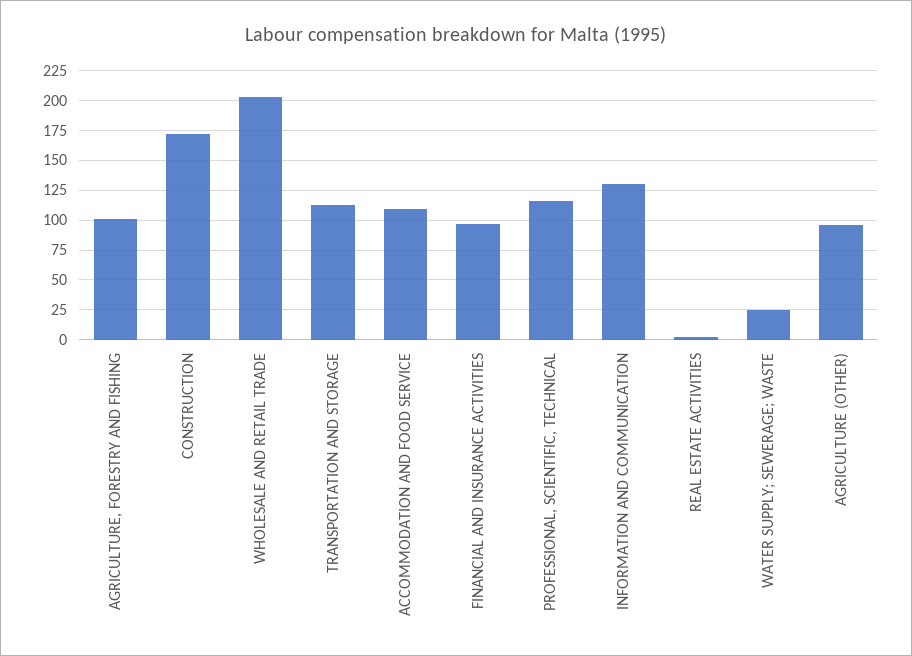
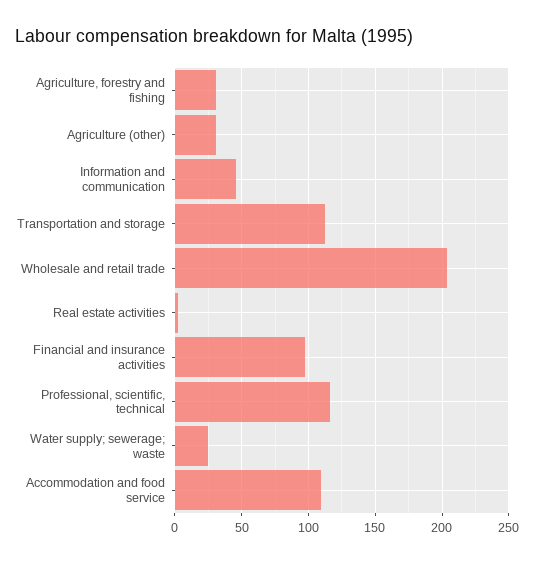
  {
-   "AGRICULTURE, FORESTRY AND FISHING": 100,
+   "AGRICULTURE, FORESTRY AND FISHING": 30,
-   "CONSTRUCTION": 175,
    "WHOLESALE AND RETAIL TRADE": 205,
    "TRANSPORTATION AND STORAGE": 110,
    "ACCOMMODATION AND FOOD SERVICE": 110,
    "FINANCIAL AND INSURANCE ACTIVITIES": 95,
    "PROFESSIONAL, SCIENTIFIC, TECHNICAL": 115,
-   "INFORMATION AND COMMUNICATION": 125,
+   "INFORMATION AND COMMUNICATION": 45,
    "REAL ESTATE ACTIVITIES": 0,
    "WATER SUPPLY; SEWERAGE; WASTE": 25,
-   "AGRICULTURE (OTHER)": 100
+   "AGRICULTURE (OTHER)": 30
  }

